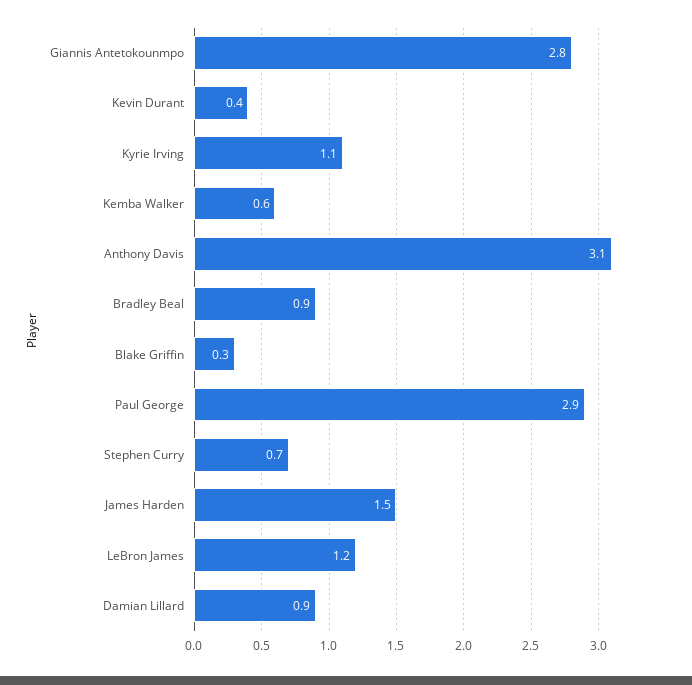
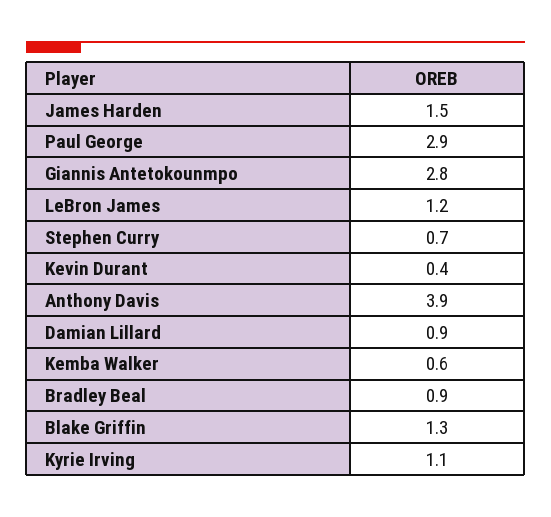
  {
    "Giannis Antetokounmpo": 2.8,
    "Kevin Durant": 0.4,
    "Kyrie Irving": 1.1,
    "Kemba Walker": 0.6,
-   "Anthony Davis": 3.1,
+   "Anthony Davis": 3.9,
    "Bradley Beal": 0.9,
-   "Blake Griffin": 0.3,
+   "Blake Griffin": 1.3,
    "Paul George": 2.9,
    "Stephen Curry": 0.7,
    "James Harden": 1.5,
    "LeBron James": 1.2,
    "Damian Lillard": 0.9
  }

